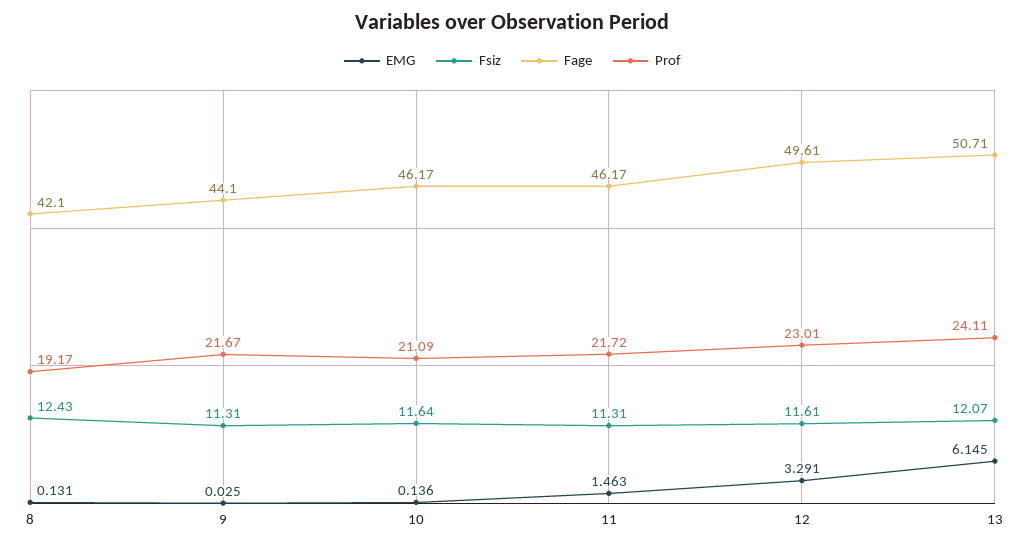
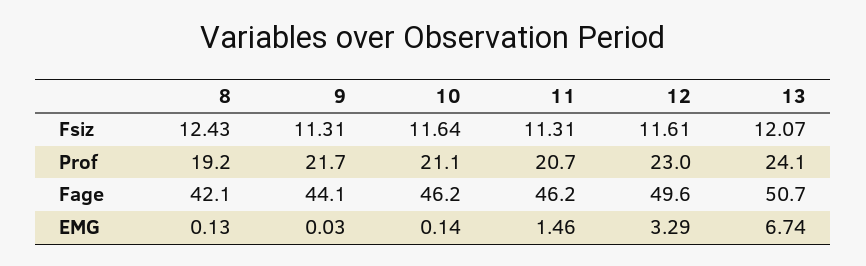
  {
    "EMG": {
      "8": 0.131,
      "9": 0.025,
      "10": 0.136,
      "11": 1.463,
      "12": 3.291,
-     "13": 6.145
+     "13": 6.74
    },
    "Fsiz": {
      "8": 12.43,
      "9": 11.31,
      "10": 11.64,
      "11": 11.31,
      "12": 11.61,
      "13": 12.07
    },
    "Fage": {
      "8": 42.1,
      "9": 44.1,
      "10": 46.17,
      "11": 46.17,
      "12": 49.61,
      "13": 50.71
    },
    "Prof": {
      "8": 19.17,
      "9": 21.67,
      "10": 21.09,
-     "11": 21.72,
+     "11": 20.7,
      "12": 23.01,
      "13": 24.11
    }
  }

